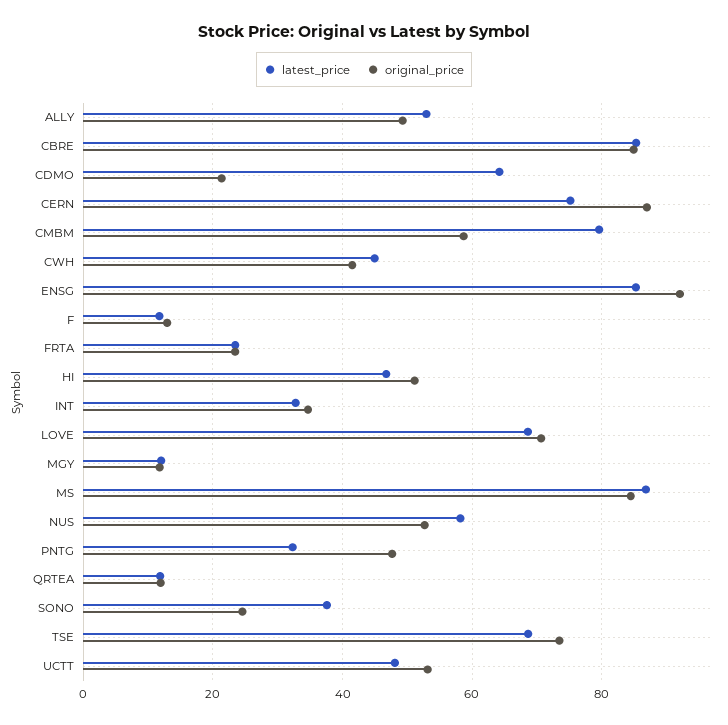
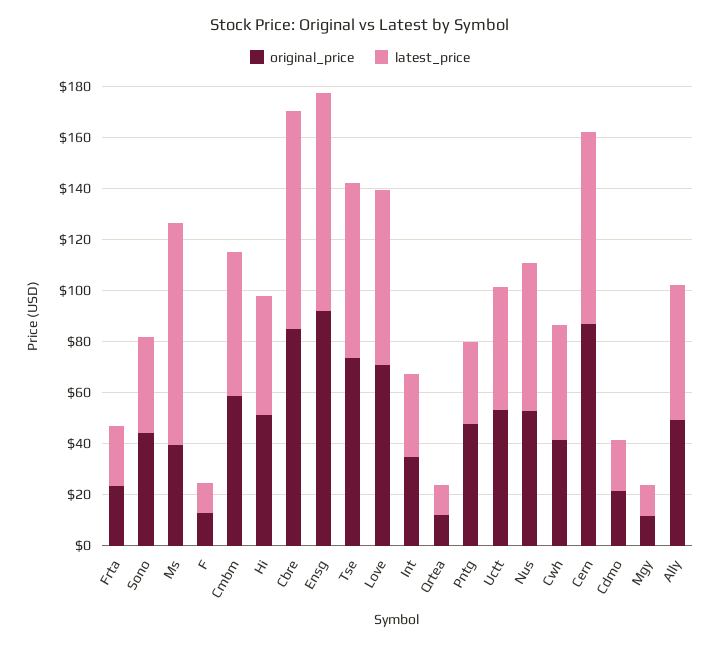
  {
    "latest_price": {
      "ALLY": 52,
      "CBRE": 86,
-     "CDMO": 64,
+     "CDMO": 20,
      "CERN": 76,
-     "CMBM": 80,
+     "CMBM": 55,
      "CWH": 44,
      "ENSG": 86,
      "F": 12,
      "FRTA": 24,
      "HI": 46,
      "INT": 32,
      "LOVE": 68,
      "MGY": 12,
      "MS": 86,
      "NUS": 58,
      "PNTG": 32,
      "QRTEA": 12,
      "SONO": 38,
      "TSE": 68,
      "UCTT": 48
    },
    "original_price": {
      "ALLY": 50,
      "CBRE": 84,
      "CDMO": 22,
      "CERN": 86,
      "CMBM": 58,
      "CWH": 42,
      "ENSG": 92,
      "F": 12,
      "FRTA": 24,
      "HI": 52,
      "INT": 34,
      "LOVE": 70,
      "MGY": 12,
-     "MS": 84,
+     "MS": 40,
      "NUS": 52,
      "PNTG": 48,
      "QRTEA": 12,
-     "SONO": 24,
+     "SONO": 45,
      "TSE": 74,
      "UCTT": 54
    }
  }

